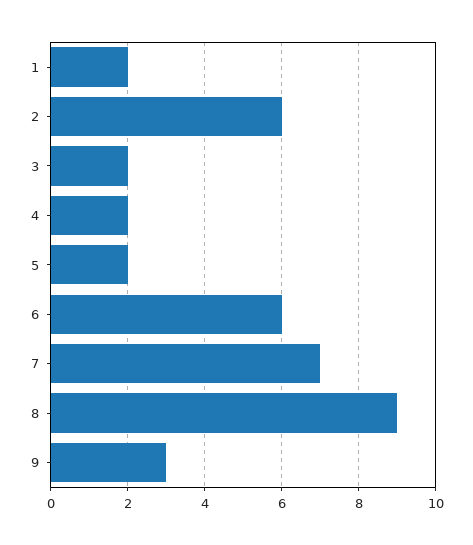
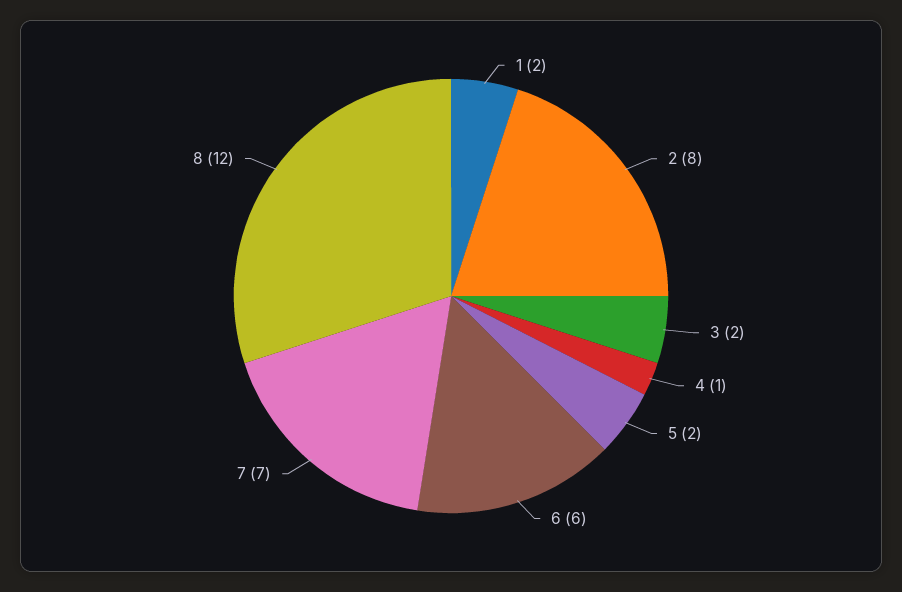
  {
    "1": 2,
-   "2": 6,
+   "2": 8,
    "3": 2,
-   "4": 2,
+   "4": 1,
    "5": 2,
    "6": 6,
    "7": 7,
-   "8": 9,
+   "8": 12
-   "9": 3
  }

